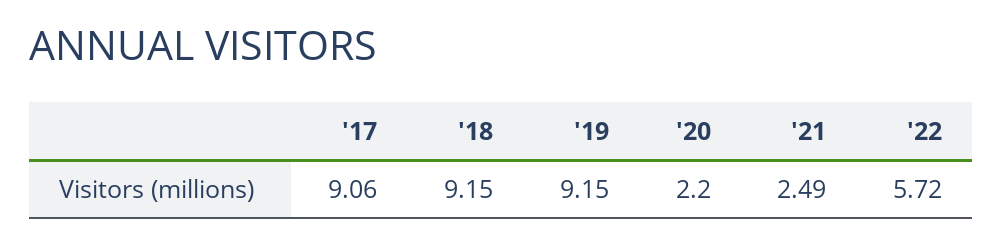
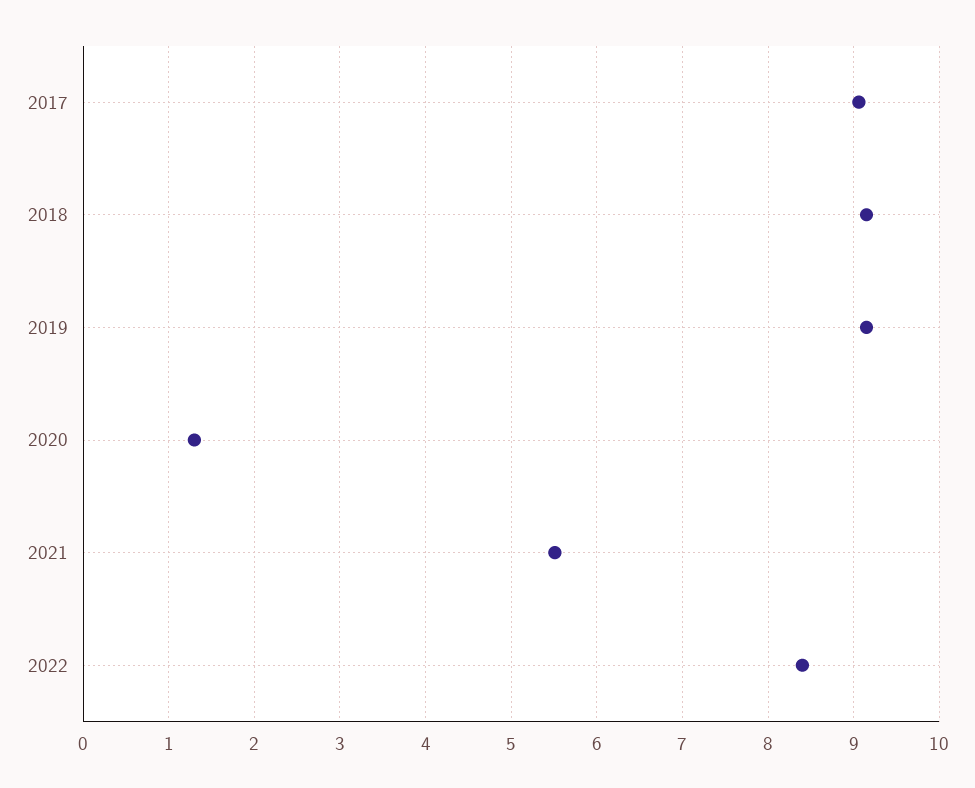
  {
    "'17": 9.06,
    "'18": 9.15,
    "'19": 9.15,
-   "'20": 2.2,
+   "'20": 1.3,
-   "'21": 2.49,
+   "'21": 5.5,
-   "'22": 5.72
+   "'22": 8.4
  }

